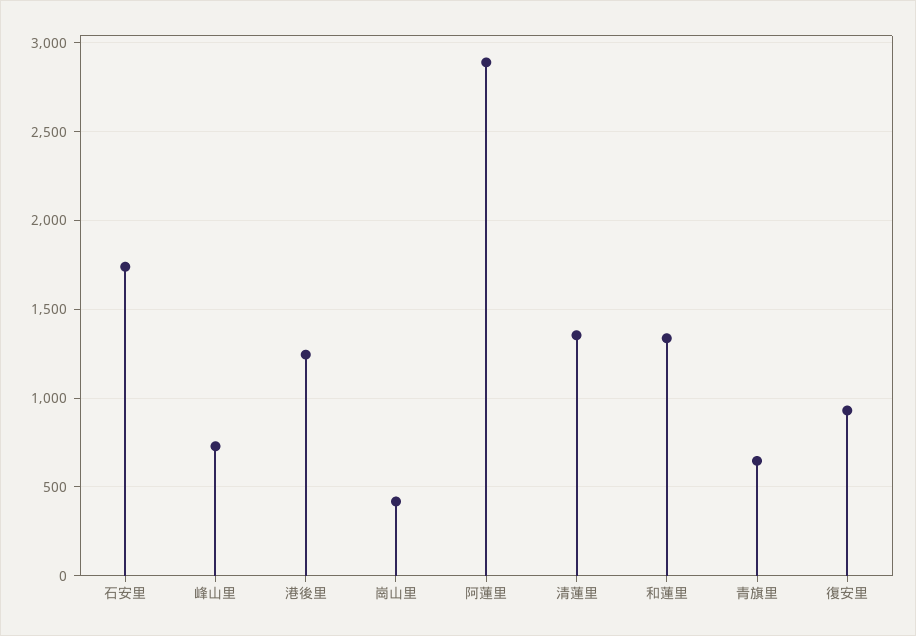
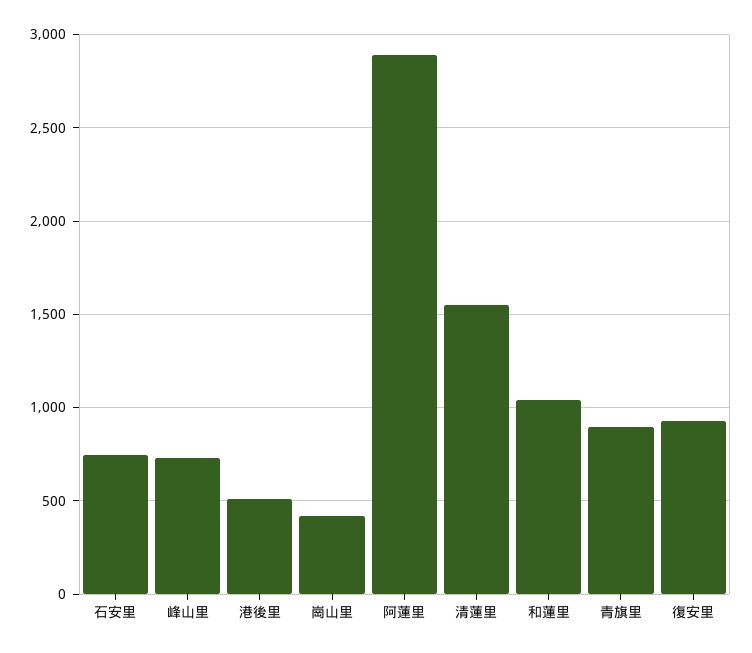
  {
-   "石安里": 1750,
+   "石安里": 750,
    "峰山里": 750,
-   "港後里": 1250,
+   "港後里": 500,
    "崗山里": 400,
    "阿蓮里": 2900,
-   "清蓮里": 1350,
+   "清蓮里": 1550,
-   "和蓮里": 1350,
+   "和蓮里": 1050,
-   "青旗里": 650,
+   "青旗里": 900,
    "復安里": 950
  }

